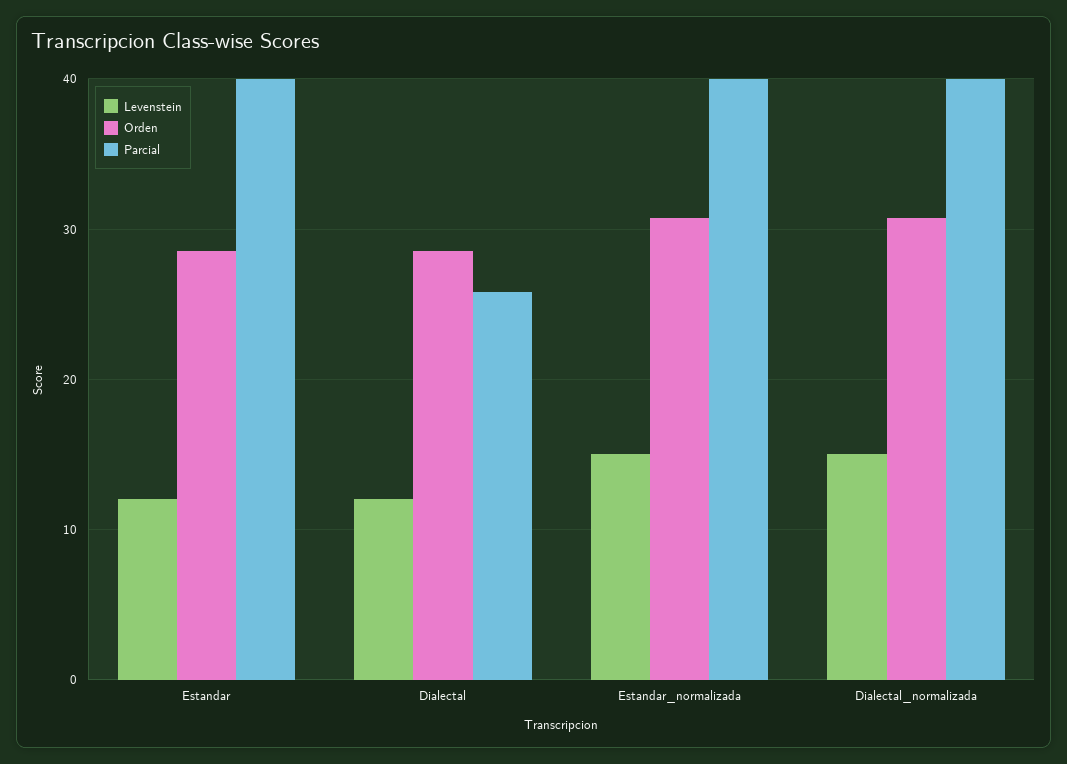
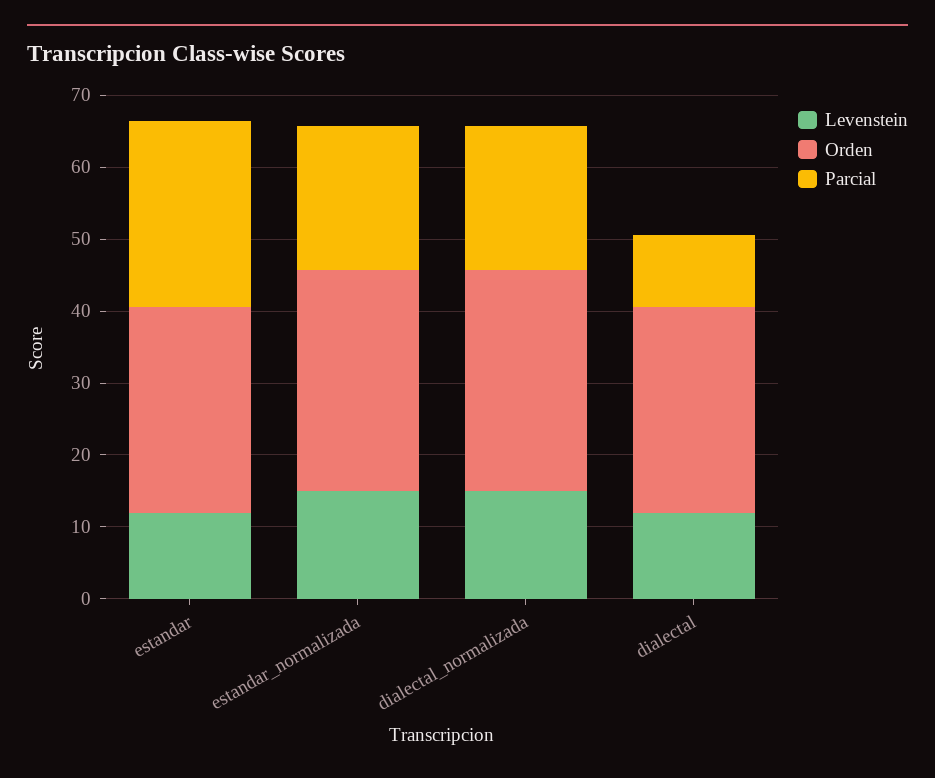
  {
    "Levenstein": {
      "Estandar": 12,
      "Dialectal": 12,
      "Estandar_normalizada": 15,
      "Dialectal_normalizada": 15
    },
    "Orden": {
      "Estandar": 29,
      "Dialectal": 29,
      "Estandar_normalizada": 31,
      "Dialectal_normalizada": 31
    },
    "Parcial": {
-     "Estandar": 40,
+     "Estandar": 26,
-     "Dialectal": 26,
+     "Dialectal": 10,
-     "Estandar_normalizada": 40,
+     "Estandar_normalizada": 20,
-     "Dialectal_normalizada": 40
+     "Dialectal_normalizada": 20
    }
  }

